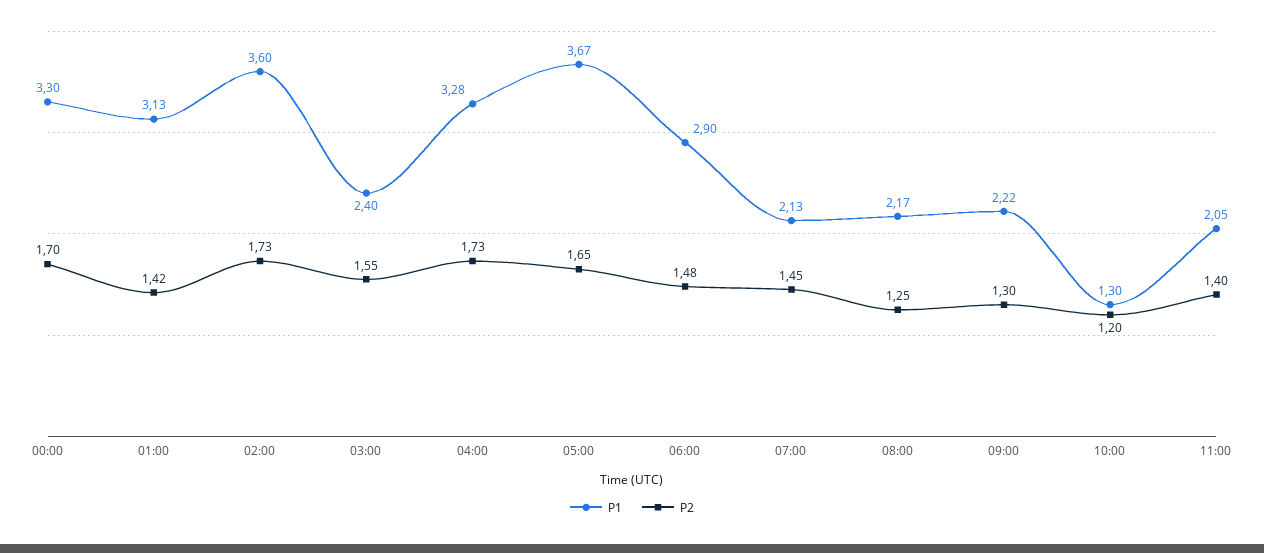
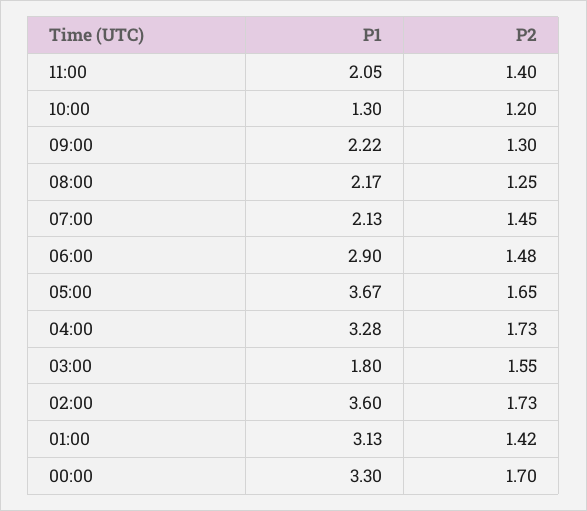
  {
    "P1": {
      "00:00": 3.3,
      "01:00": 3.13,
      "02:00": 3.6,
-     "03:00": 2.4,
+     "03:00": 1.8,
      "04:00": 3.28,
      "05:00": 3.67,
      "06:00": 2.9,
      "07:00": 2.13,
      "08:00": 2.17,
      "09:00": 2.22,
      "10:00": 1.3,
      "11:00": 2.05
    },
    "P2": {
      "00:00": 1.7,
      "01:00": 1.42,
      "02:00": 1.73,
      "03:00": 1.55,
      "04:00": 1.73,
      "05:00": 1.65,
      "06:00": 1.48,
      "07:00": 1.45,
      "08:00": 1.25,
      "09:00": 1.3,
      "10:00": 1.2,
      "11:00": 1.4
    }
  }

